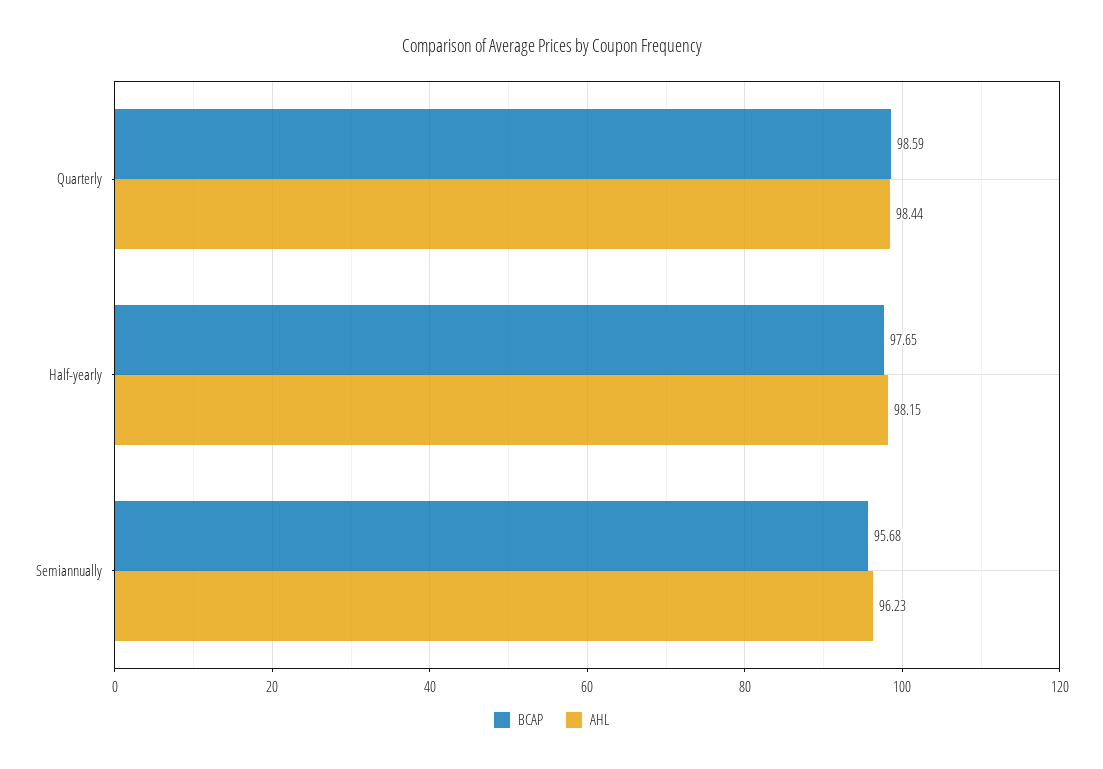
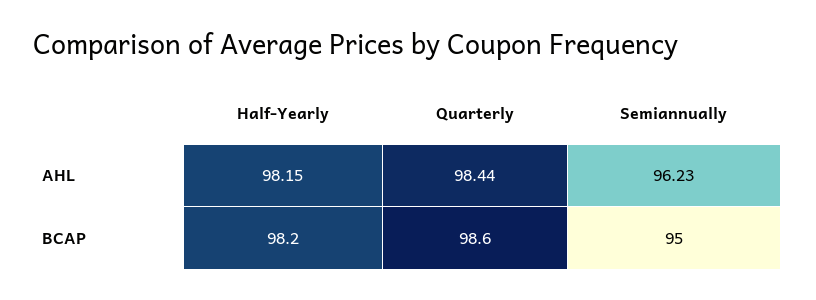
  {
    "BCAP": {
      "Quarterly": 98.59,
-     "Half-yearly": 97.65,
+     "Half-yearly": 98.2,
-     "Semiannually": 95.68
+     "Semiannually": 95
    },
    "AHL": {
      "Quarterly": 98.44,
      "Half-yearly": 98.15,
      "Semiannually": 96.23
    }
  }

